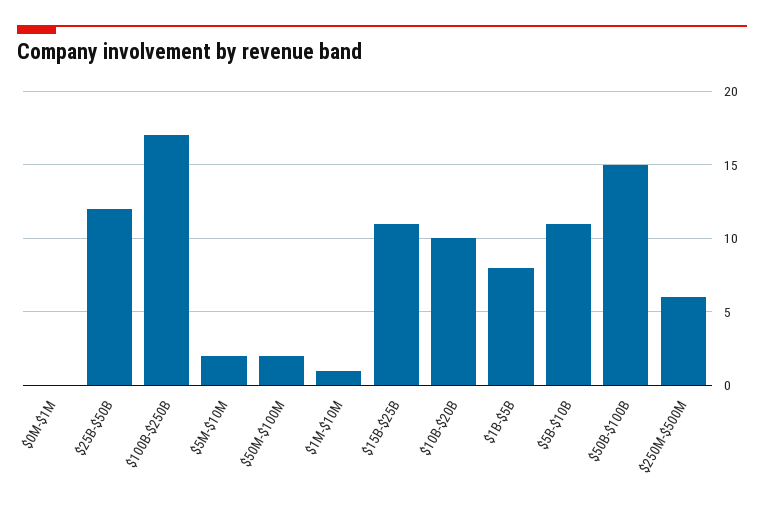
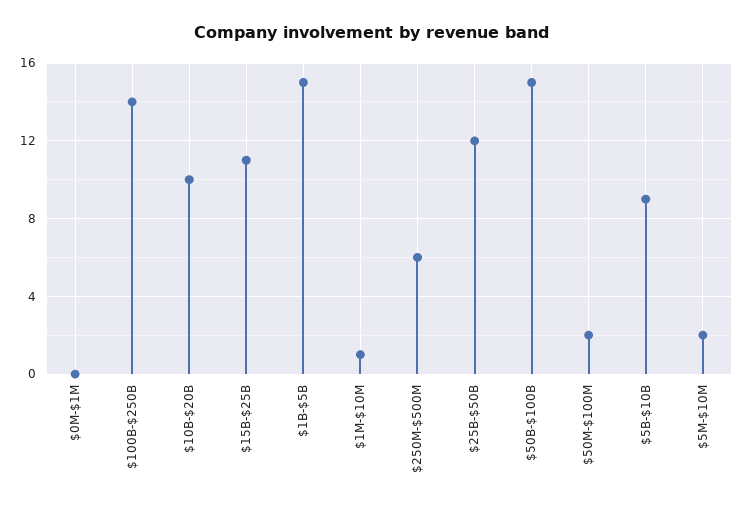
  {
    "$0M-$1M": 0,
    "$25B-$50B": 12,
-   "$100B-$250B": 17,
+   "$100B-$250B": 14,
    "$5M-$10M": 2,
    "$50M-$100M": 2,
    "$1M-$10M": 1,
    "$15B-$25B": 11,
    "$10B-$20B": 10,
-   "$1B-$5B": 8,
+   "$1B-$5B": 15,
-   "$5B-$10B": 11,
+   "$5B-$10B": 9,
    "$50B-$100B": 15,
    "$250M-$500M": 6
  }

